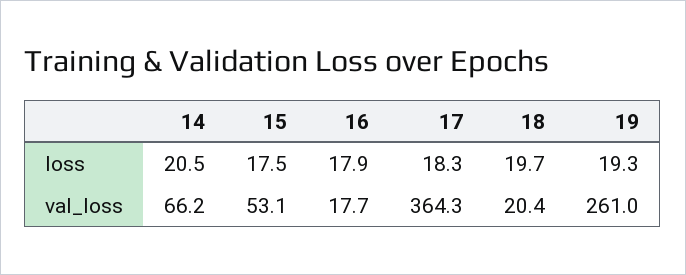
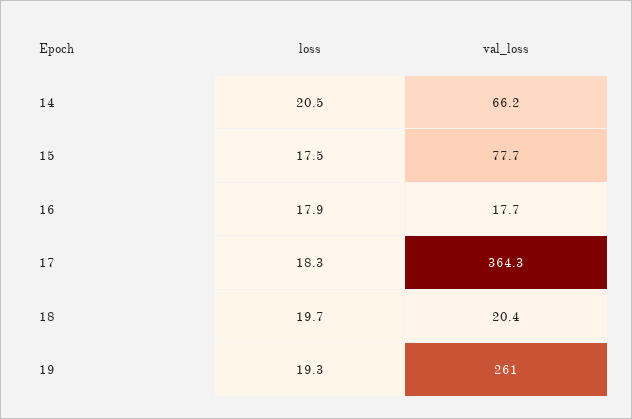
  {
    "14": {
      "loss": 20.5,
      "val_loss": 66.2
    },
    "15": {
      "loss": 17.5,
-     "val_loss": 53.1
+     "val_loss": 77.7
    },
    "16": {
      "loss": 17.9,
      "val_loss": 17.7
    },
    "17": {
      "loss": 18.3,
      "val_loss": 364.3
    },
    "18": {
      "loss": 19.7,
      "val_loss": 20.4
    },
    "19": {
      "loss": 19.3,
      "val_loss": 261
    }
  }

